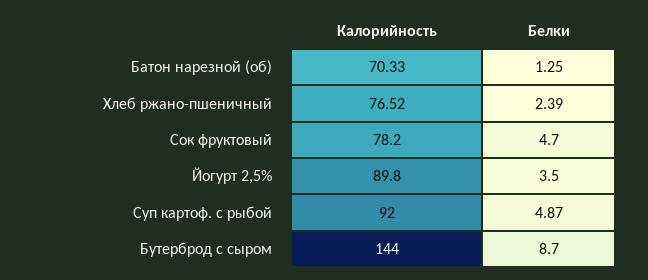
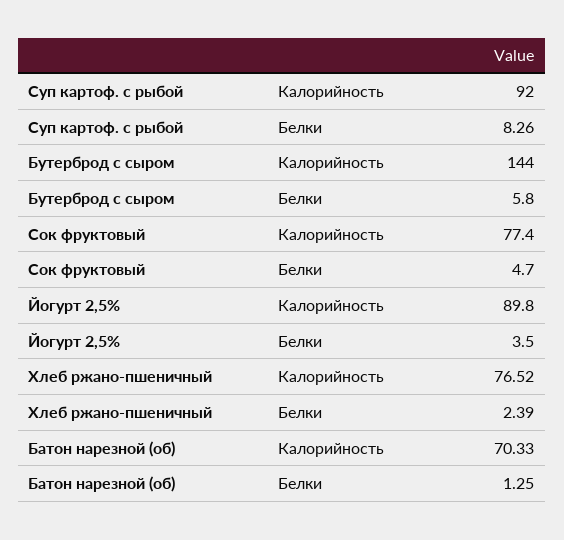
  {
    "Калорийность": {
      "Батон нарезной (об)": 70.33,
      "Хлеб ржано-пшеничный": 76.52,
-     "Сок фруктовый": 78.2,
+     "Сок фруктовый": 77.4,
      "Йогурт 2,5%": 89.8,
      "Суп картоф. с рыбой": 92,
      "Бутерброд с сыром": 144
    },
    "Белки": {
      "Батон нарезной (об)": 1.25,
      "Хлеб ржано-пшеничный": 2.39,
      "Сок фруктовый": 4.7,
      "Йогурт 2,5%": 3.5,
-     "Суп картоф. с рыбой": 4.87,
+     "Суп картоф. с рыбой": 8.26,
-     "Бутерброд с сыром": 8.7
+     "Бутерброд с сыром": 5.8
    }
  }

